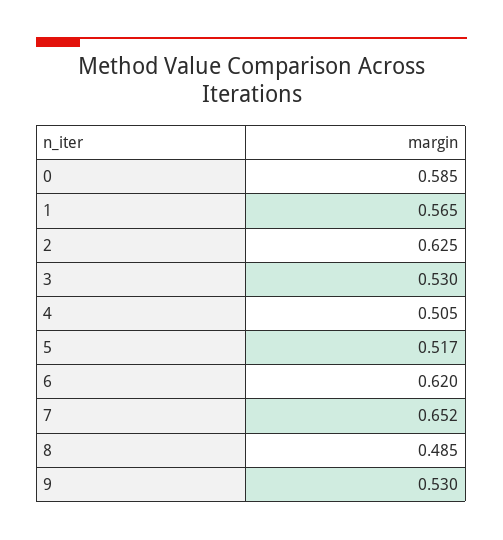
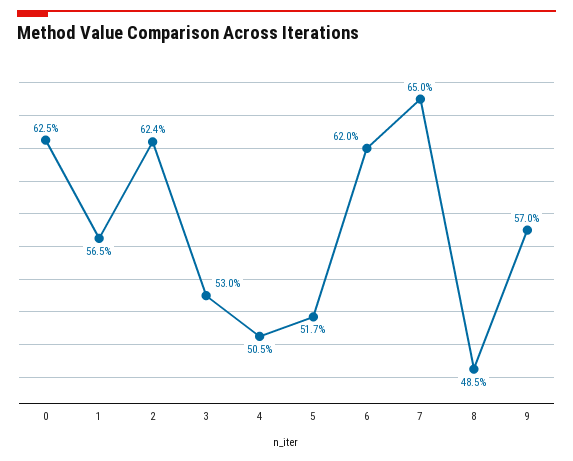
  {
-   "0": 0.585,
+   "0": 0.625,
    "1": 0.565,
-   "2": 0.625,
+   "2": 0.624,
    "3": 0.53,
    "4": 0.505,
    "5": 0.517,
    "6": 0.62,
-   "7": 0.652,
+   "7": 0.65,
    "8": 0.485,
-   "9": 0.53
+   "9": 0.57
  }

